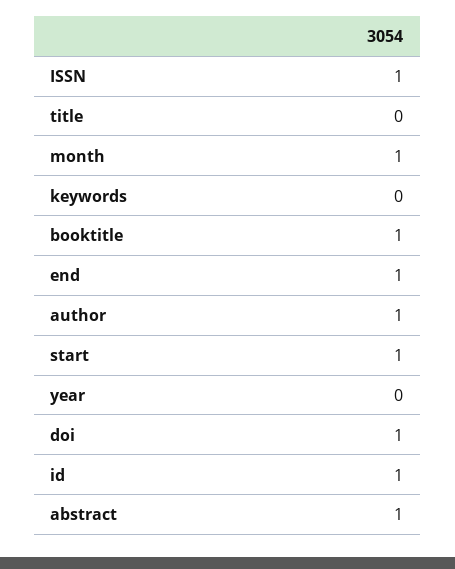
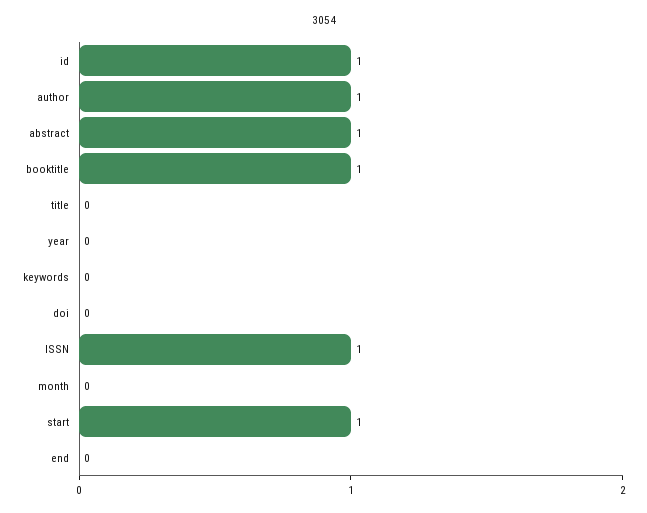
  {
    "ISSN": 1,
    "title": 0,
-   "month": 1,
+   "month": 0,
    "keywords": 0,
    "booktitle": 1,
-   "end": 1,
+   "end": 0,
    "author": 1,
    "start": 1,
    "year": 0,
-   "doi": 1,
+   "doi": 0,
    "id": 1,
    "abstract": 1
  }

